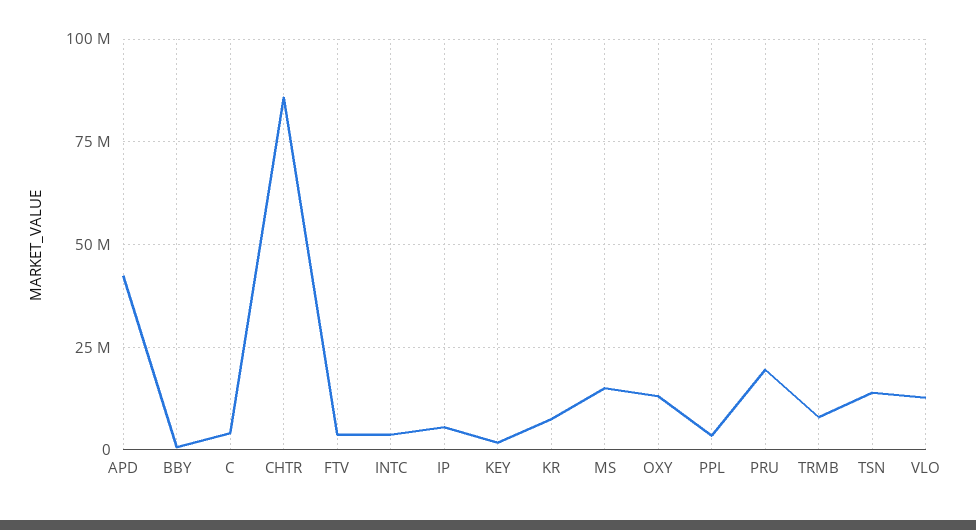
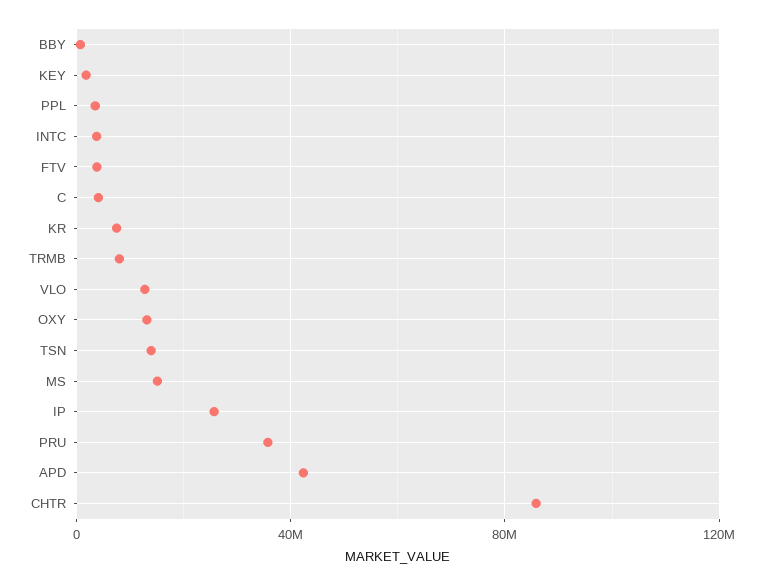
  {
    "APD": 42500000,
    "BBY": 0,
    "C": 5000000,
    "CHTR": 85000000,
    "FTV": 5000000,
    "INTC": 2500000,
-   "IP": 5000000,
+   "IP": 25000000,
    "KEY": 2500000,
    "KR": 7500000,
    "MS": 15000000,
    "OXY": 12500000,
    "PPL": 2500000,
-   "PRU": 20000000,
+   "PRU": 35000000,
    "TRMB": 7500000,
    "TSN": 15000000,
    "VLO": 12500000
  }

